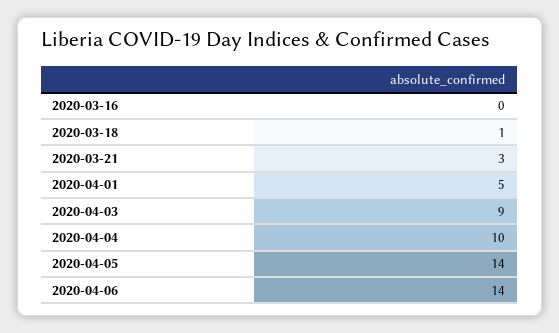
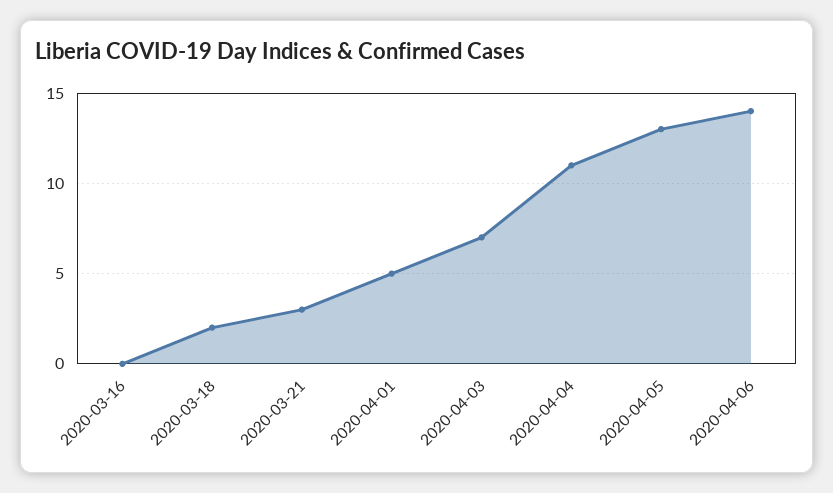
  {
    "2020-03-16": 0,
-   "2020-03-18": 1,
+   "2020-03-18": 2,
    "2020-03-21": 3,
    "2020-04-01": 5,
-   "2020-04-03": 9,
+   "2020-04-03": 7,
-   "2020-04-04": 10,
+   "2020-04-04": 11,
-   "2020-04-05": 14,
+   "2020-04-05": 13,
    "2020-04-06": 14
  }

